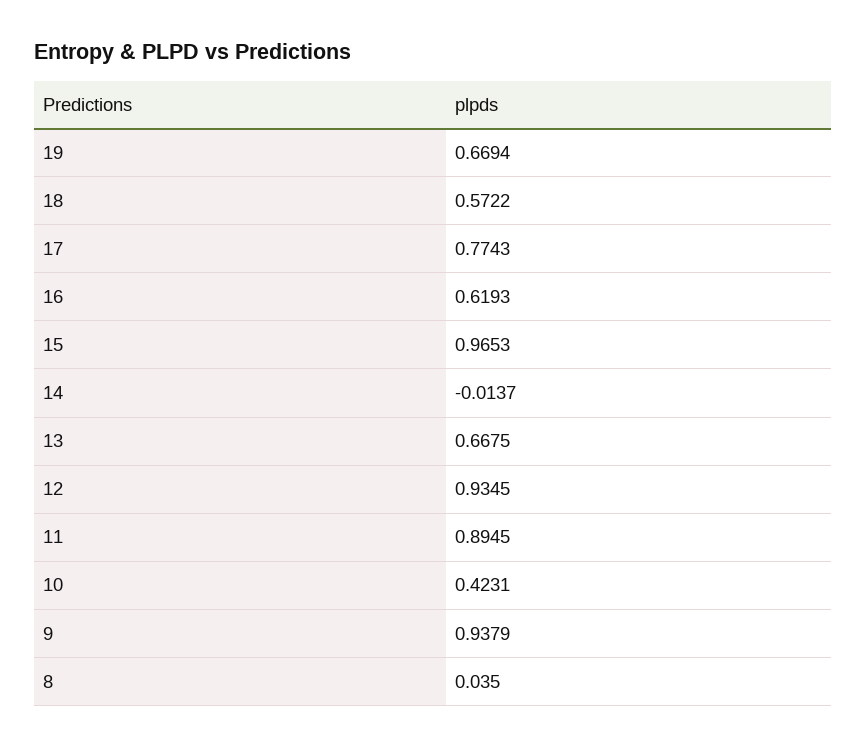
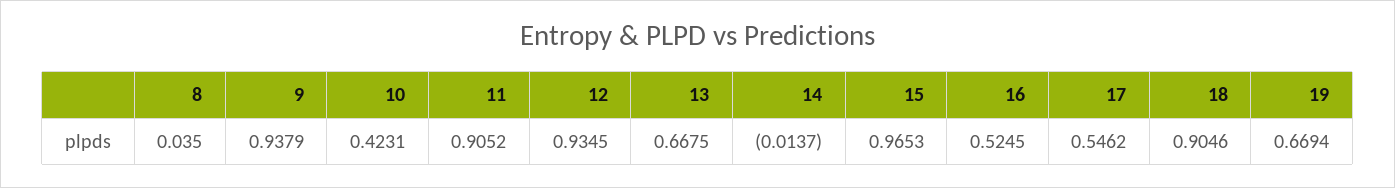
  {
    "19": 0.6694,
-   "18": 0.5722,
+   "18": 0.9046,
-   "17": 0.7743,
+   "17": 0.5462,
-   "16": 0.6193,
+   "16": 0.5245,
    "15": 0.9653,
    "14": -0.0137,
    "13": 0.6675,
    "12": 0.9345,
-   "11": 0.8945,
+   "11": 0.9052,
    "10": 0.4231,
    "9": 0.9379,
    "8": 0.035
  }

